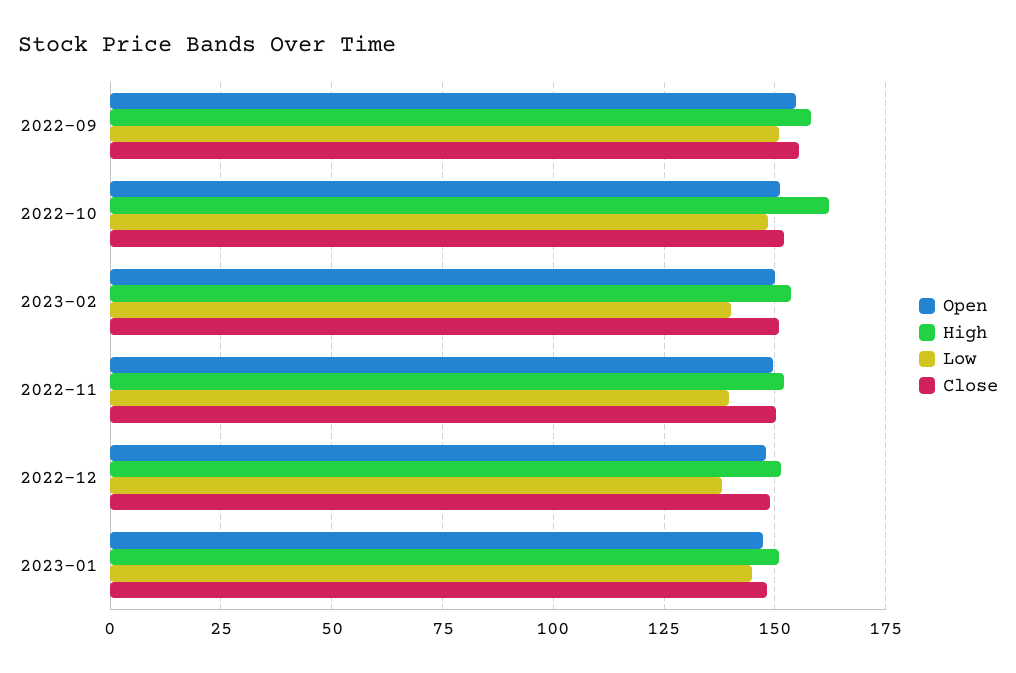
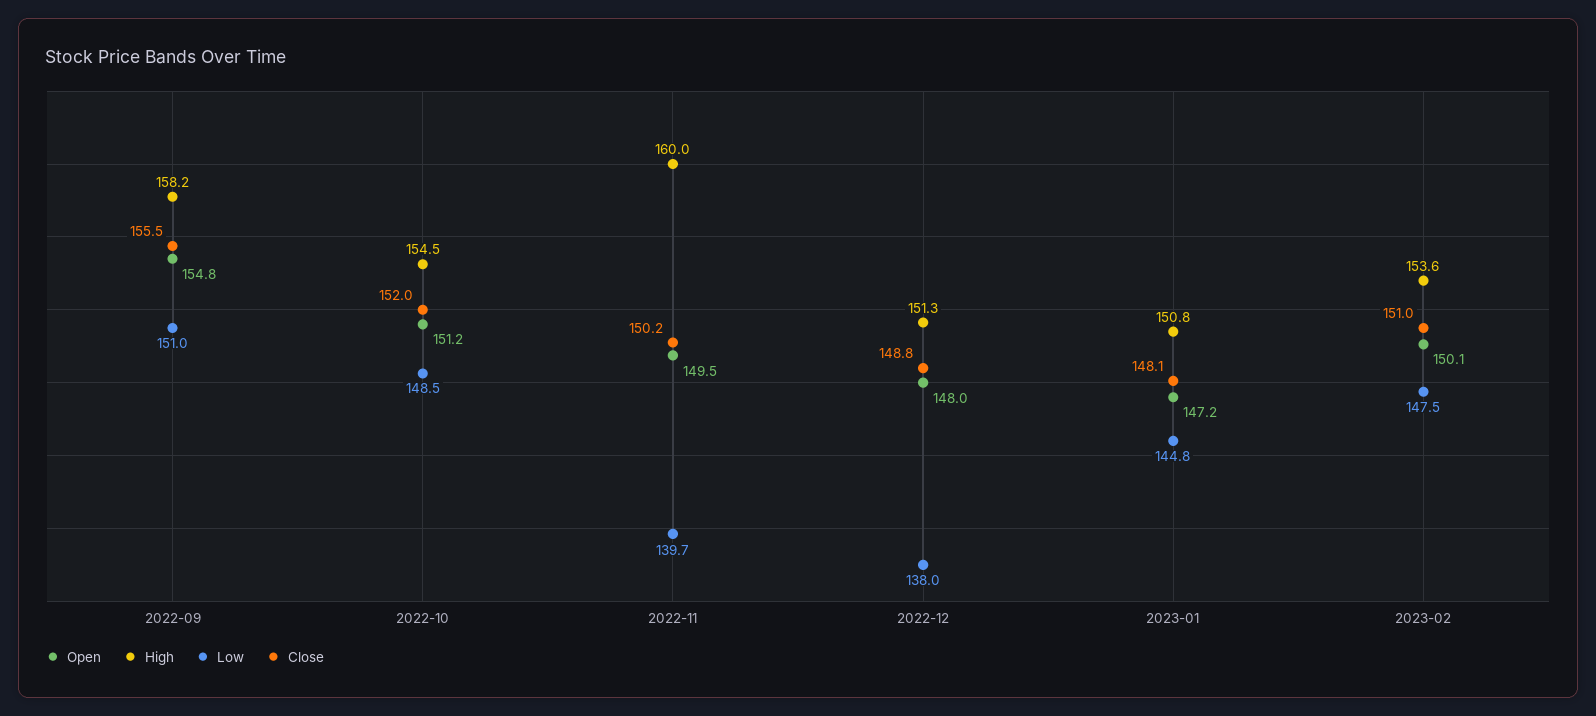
  {
    "Open": {
      "2022-09": 154.8,
      "2022-10": 151.2,
      "2023-02": 150.1,
      "2022-11": 149.5,
      "2022-12": 148,
      "2023-01": 147.2
    },
    "High": {
      "2022-09": 158.2,
-     "2022-10": 162.5,
+     "2022-10": 154.5,
      "2023-02": 153.6,
-     "2022-11": 152.5,
+     "2022-11": 160,
      "2022-12": 151.3,
      "2023-01": 150.8
    },
    "Low": {
      "2022-09": 151,
      "2022-10": 148.5,
-     "2023-02": 140,
+     "2023-02": 147.5,
      "2022-11": 139.7,
      "2022-12": 138,
      "2023-01": 144.8
    },
    "Close": {
      "2022-09": 155.5,
      "2022-10": 152,
      "2023-02": 151,
      "2022-11": 150.2,
      "2022-12": 148.8,
      "2023-01": 148.1
    }
  }

